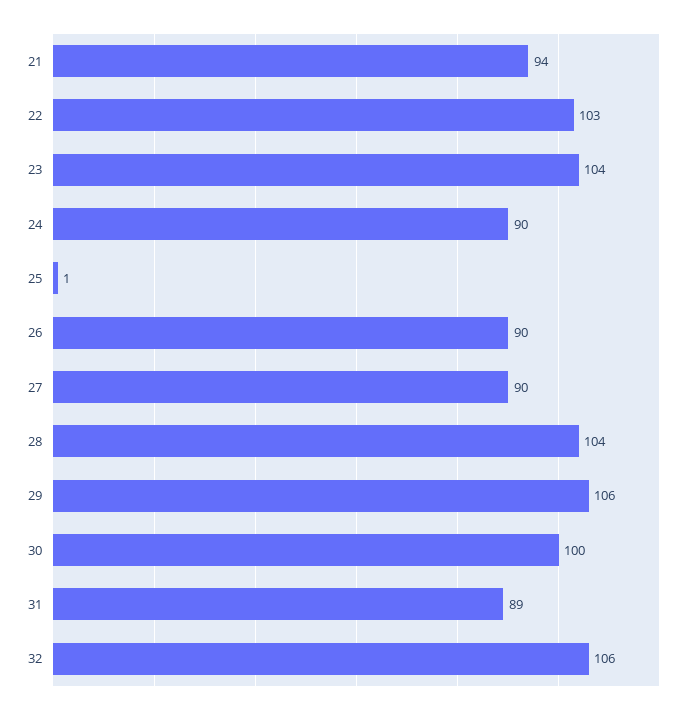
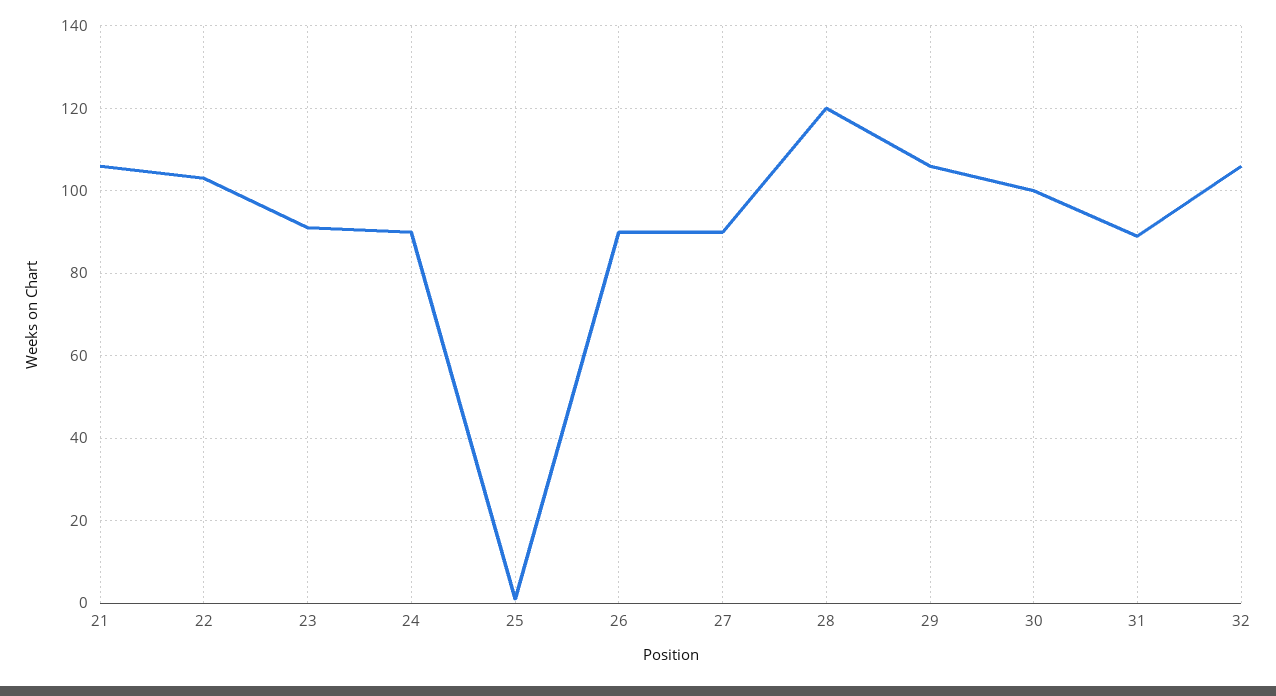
  {
-   "21": 94,
+   "21": 105,
    "22": 103,
-   "23": 104,
+   "23": 90,
    "24": 90,
    "25": 1,
    "26": 90,
    "27": 90,
-   "28": 104,
+   "28": 120,
    "29": 106,
    "30": 100,
    "31": 89,
    "32": 106
  }

